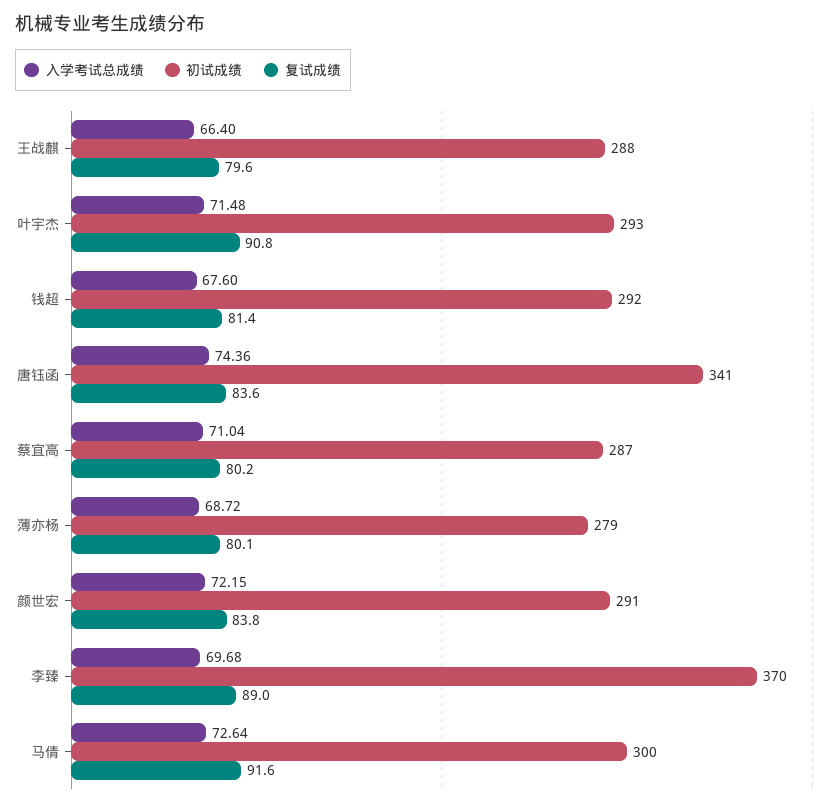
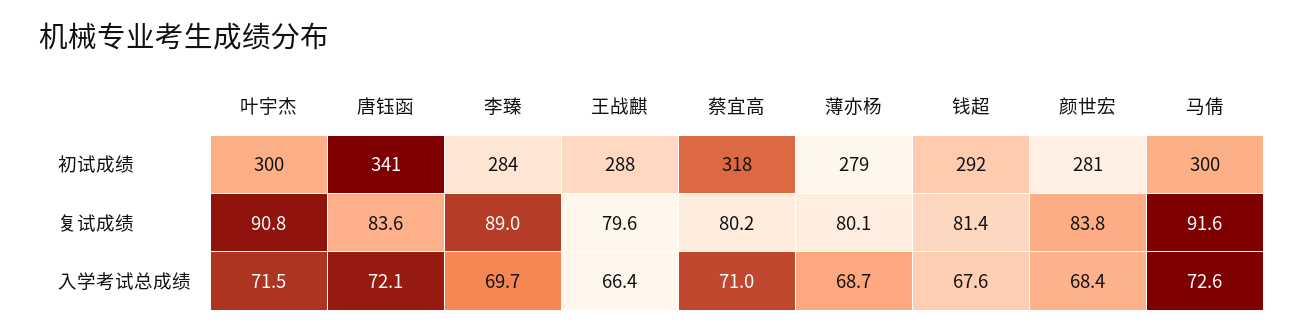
  {
    "入学考试总成绩": {
      "王战麒": 66.4,
      "叶宇杰": 71.48,
      "钱超": 67.6,
-     "唐钰函": 74.36,
+     "唐钰函": 72.1,
      "蔡宜高": 71.04,
      "薄亦杨": 68.72,
-     "颜世宏": 72.15,
+     "颜世宏": 68.4,
      "李臻": 69.68,
      "马倩": 72.64
    },
    "初试成绩": {
      "王战麒": 288,
-     "叶宇杰": 293,
+     "叶宇杰": 300,
      "钱超": 292,
      "唐钰函": 341,
-     "蔡宜高": 287,
+     "蔡宜高": 318,
      "薄亦杨": 279,
-     "颜世宏": 291,
+     "颜世宏": 281,
-     "李臻": 370,
+     "李臻": 284,
      "马倩": 300
    },
    "复试成绩": {
      "王战麒": 79.6,
      "叶宇杰": 90.8,
      "钱超": 81.4,
      "唐钰函": 83.6,
      "蔡宜高": 80.2,
      "薄亦杨": 80.1,
      "颜世宏": 83.8,
      "李臻": 89,
      "马倩": 91.6
    }
  }

